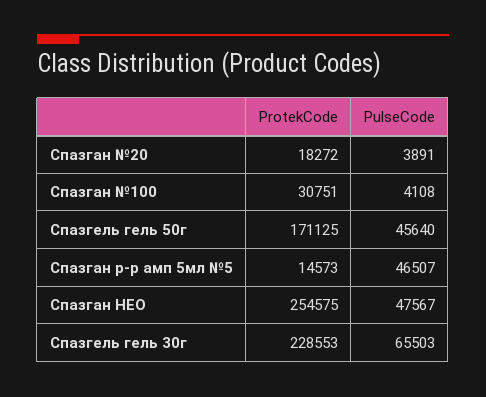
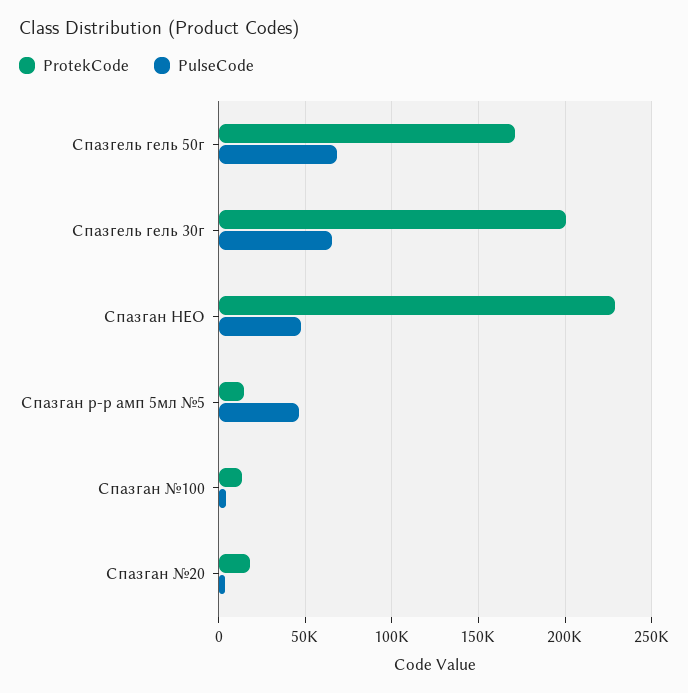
  {
    "ProtekCode": {
      "Спазган №20": 18272,
-     "Спазган №100": 30751,
+     "Спазган №100": 15000,
      "Спазгель гель 50г": 171125,
      "Спазган р-р амп 5мл №5": 14573,
-     "Спазган НЕО": 254575,
+     "Спазган НЕО": 230000,
-     "Спазгель гель 30г": 228553
+     "Спазгель гель 30г": 200000
    },
    "PulseCode": {
      "Спазган №20": 3891,
      "Спазган №100": 4108,
-     "Спазгель гель 50г": 45640,
+     "Спазгель гель 50г": 70000,
      "Спазган р-р амп 5мл №5": 46507,
      "Спазган НЕО": 47567,
      "Спазгель гель 30г": 65503
    }
  }

